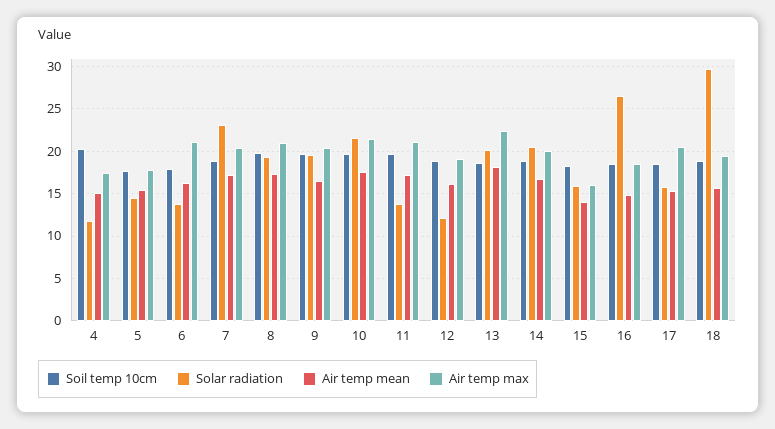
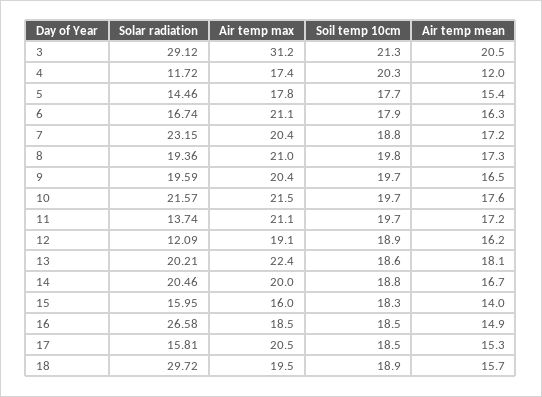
  {
    "Soil temp 10cm": {
      "4": 20.3,
      "5": 17.7,
      "6": 17.9,
      "7": 18.8,
      "8": 19.8,
      "9": 19.7,
      "10": 19.7,
      "11": 19.7,
      "12": 18.9,
      "13": 18.6,
      "14": 18.8,
      "15": 18.3,
      "16": 18.5,
      "17": 18.5,
-     "18": 18.9
+     "18": 18.9,
+     "3": 21.3
    },
    "Solar radiation": {
      "4": 11.72,
      "5": 14.46,
-     "6": 14,
+     "6": 16.74,
      "7": 23.15,
      "8": 19.36,
      "9": 19.59,
      "10": 21.57,
      "11": 13.74,
      "12": 12.09,
      "13": 20.21,
      "14": 20.46,
      "15": 15.95,
      "16": 26.58,
      "17": 15.81,
-     "18": 29.72
+     "18": 29.72,
+     "3": 29.12
    },
    "Air temp mean": {
-     "4": 15,
+     "4": 12,
      "5": 15.4,
      "6": 16.3,
      "7": 17.2,
      "8": 17.3,
      "9": 16.5,
      "10": 17.6,
      "11": 17.2,
      "12": 16.2,
      "13": 18.1,
      "14": 16.7,
      "15": 14,
      "16": 14.9,
      "17": 15.3,
-     "18": 15.7
+     "18": 15.7,
+     "3": 20.5
    },
    "Air temp max": {
      "4": 17.4,
      "5": 17.8,
      "6": 21.1,
      "7": 20.4,
      "8": 21,
      "9": 20.4,
      "10": 21.5,
      "11": 21.1,
      "12": 19.1,
      "13": 22.4,
      "14": 20,
      "15": 16,
      "16": 18.5,
      "17": 20.5,
-     "18": 19.5
+     "18": 19.5,
+     "3": 31.2
    }
  }

